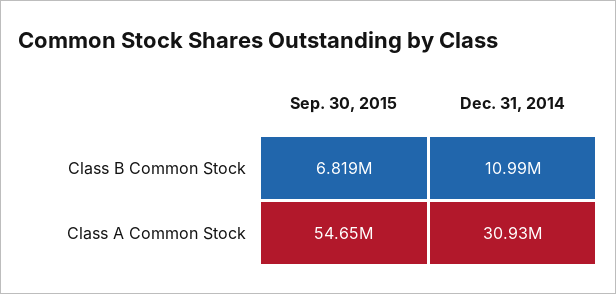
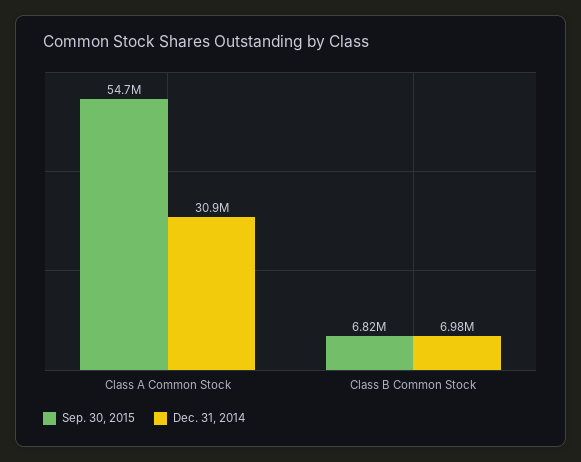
  {
    "Sep. 30, 2015": {
      "Class B Common Stock": 6819000,
      "Class A Common Stock": 54650000
    },
    "Dec. 31, 2014": {
-     "Class B Common Stock": 10990000,
+     "Class B Common Stock": 6980000,
      "Class A Common Stock": 30930000
    }
  }

